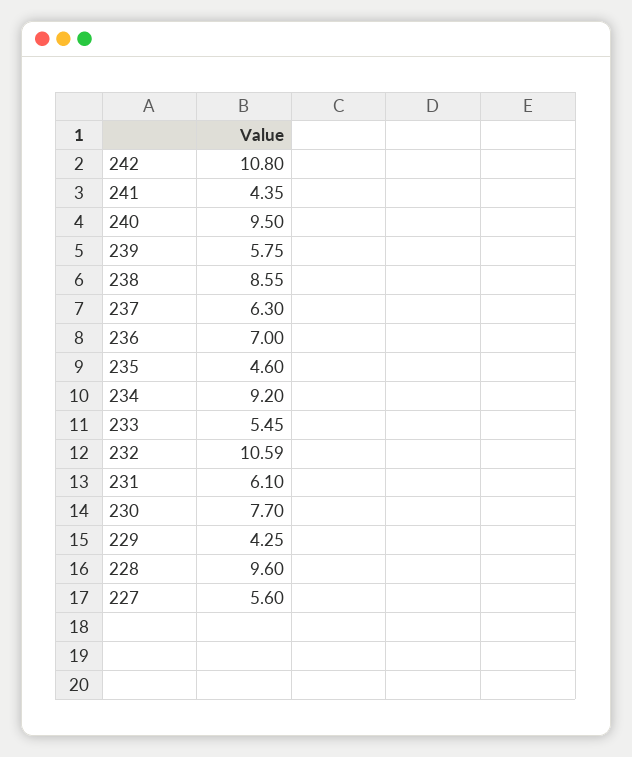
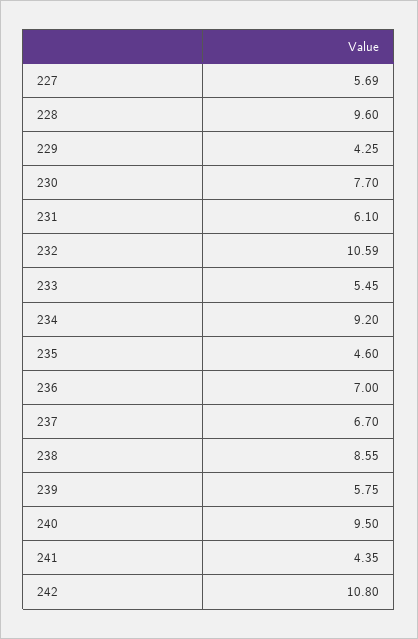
  {
    "242": 10.8,
    "241": 4.35,
    "240": 9.5,
    "239": 5.75,
    "238": 8.55,
-   "237": 6.3,
+   "237": 6.7,
    "236": 7,
    "235": 4.6,
    "234": 9.2,
    "233": 5.45,
    "232": 10.59,
    "231": 6.1,
    "230": 7.7,
    "229": 4.25,
    "228": 9.6,
-   "227": 5.6
+   "227": 5.69
  }

